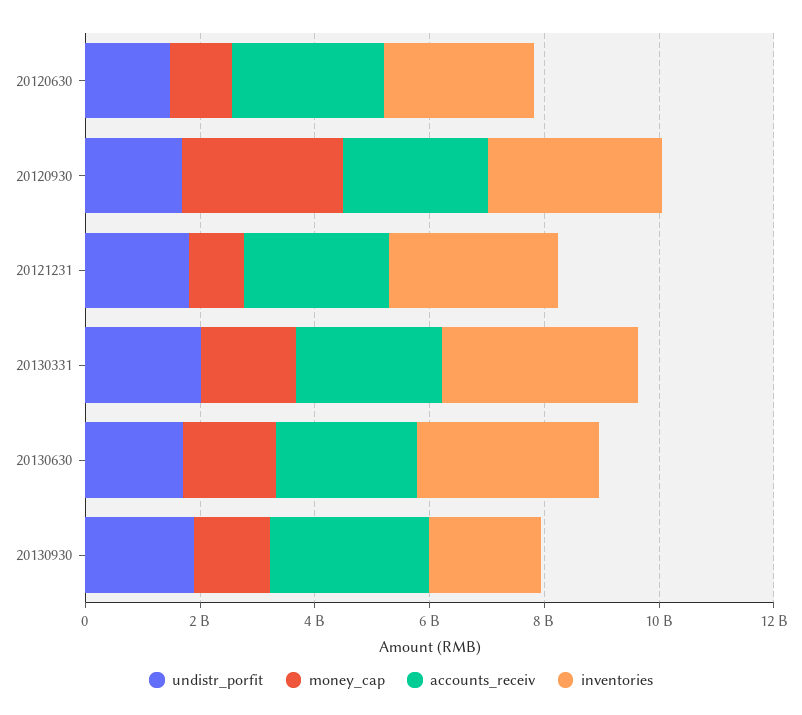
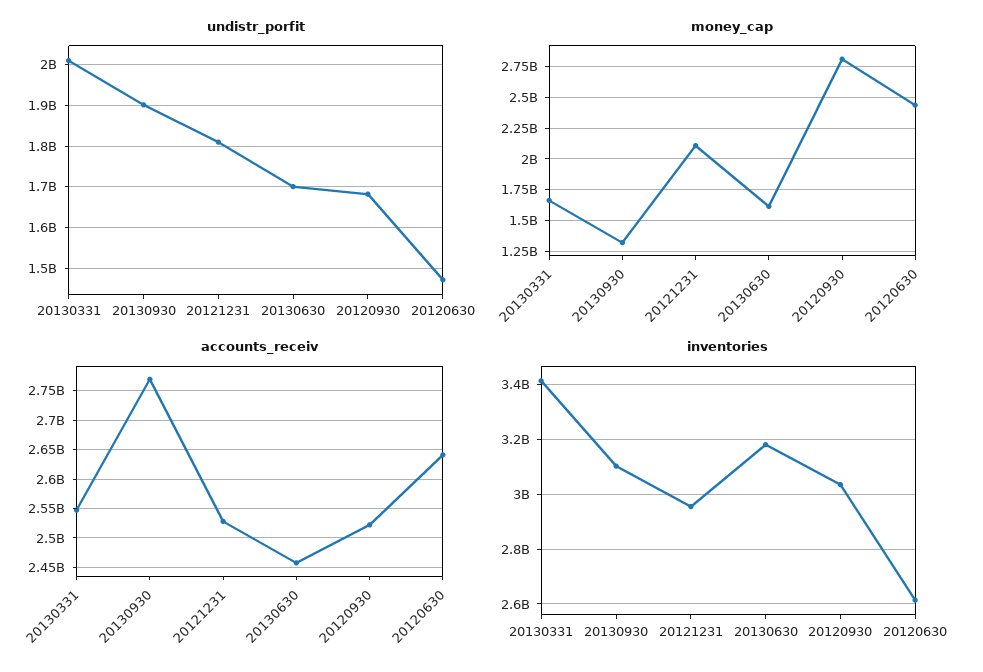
  {
    "undistr_porfit": {
      "20120630": 1480000000,
      "20120930": 1680000000,
      "20121231": 1800000000,
      "20130331": 2000000000,
      "20130630": 1700000000,
      "20130930": 1900000000
    },
    "money_cap": {
-     "20120630": 1000000000,
+     "20120630": 2450000000,
      "20120930": 2800000000,
-     "20121231": 1000000000,
+     "20121231": 2100000000,
      "20130331": 1650000000,
      "20130630": 1600000000,
      "20130930": 1300000000
    },
    "accounts_receiv": {
      "20120630": 2650000000,
      "20120930": 2525000000,
      "20121231": 2525000000,
      "20130331": 2550000000,
      "20130630": 2450000000,
      "20130930": 2775000000
    },
    "inventories": {
      "20120630": 2625000000,
      "20120930": 3025000000,
      "20121231": 2950000000,
      "20130331": 3425000000,
      "20130630": 3175000000,
-     "20130930": 2000000000
+     "20130930": 3100000000
    }
  }

